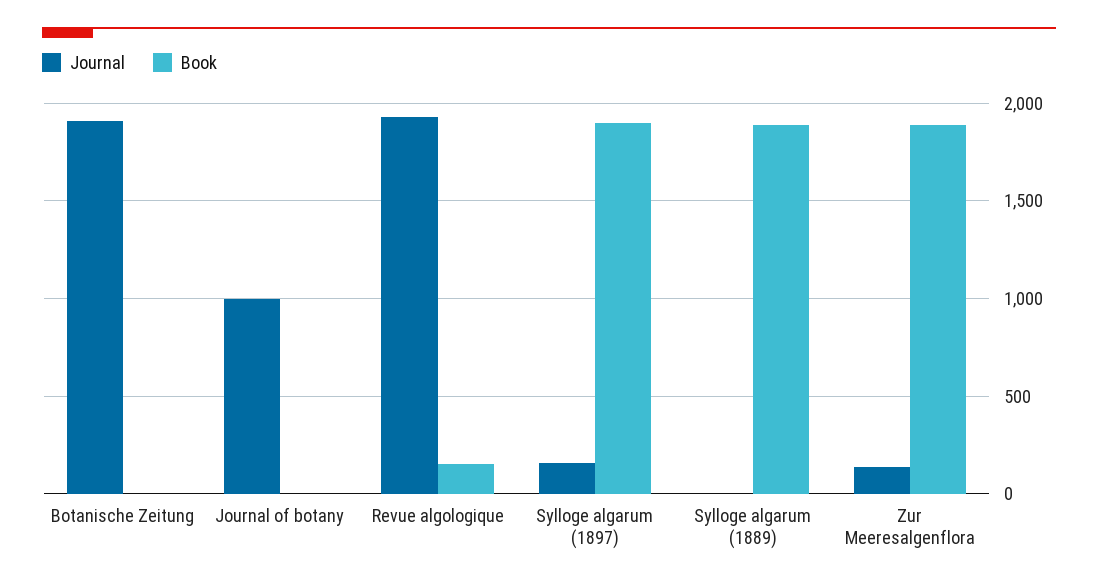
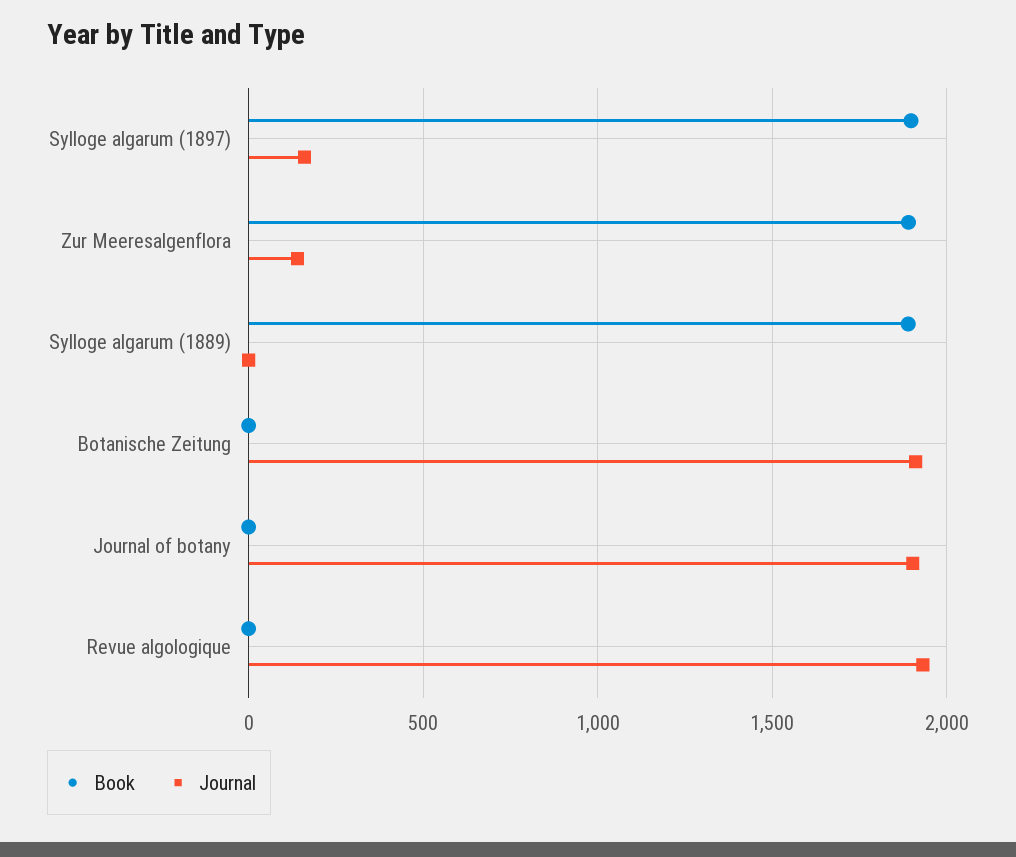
  {
    "Journal": {
      "Botanische Zeitung": 1900,
-     "Journal of botany": 1000,
+     "Journal of botany": 1900,
      "Revue algologique": 1950,
      "Sylloge algarum (1897)": 150,
      "Sylloge algarum (1889)": 0,
      "Zur Meeresalgenflora": 150
    },
    "Book": {
      "Botanische Zeitung": 0,
      "Journal of botany": 0,
-     "Revue algologique": 150,
+     "Revue algologique": 0,
      "Sylloge algarum (1897)": 1900,
      "Sylloge algarum (1889)": 1900,
      "Zur Meeresalgenflora": 1900
    }
  }

